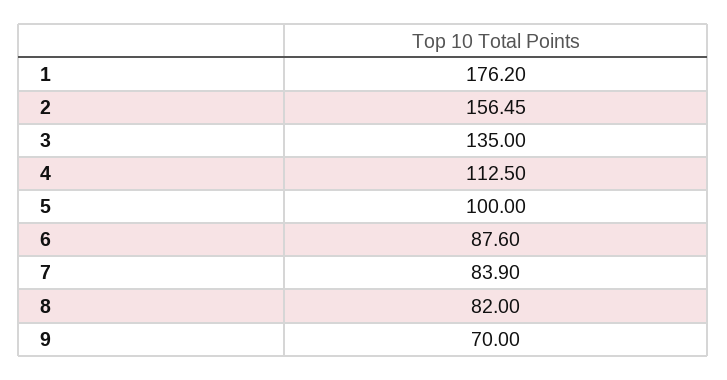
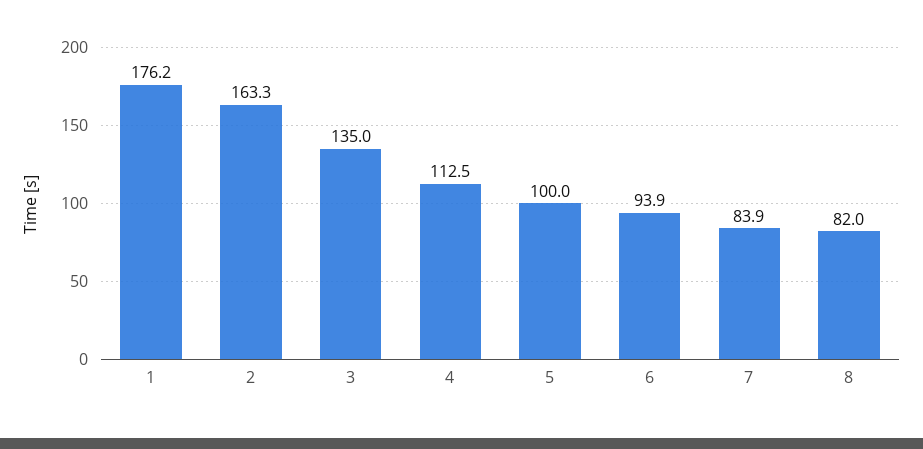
  {
    "1": 176.2,
-   "2": 156.45,
+   "2": 163.3,
    "3": 135,
    "4": 112.5,
    "5": 100,
-   "6": 87.6,
+   "6": 93.9,
    "7": 83.9,
-   "8": 82,
+   "8": 82
-   "9": 70
  }

